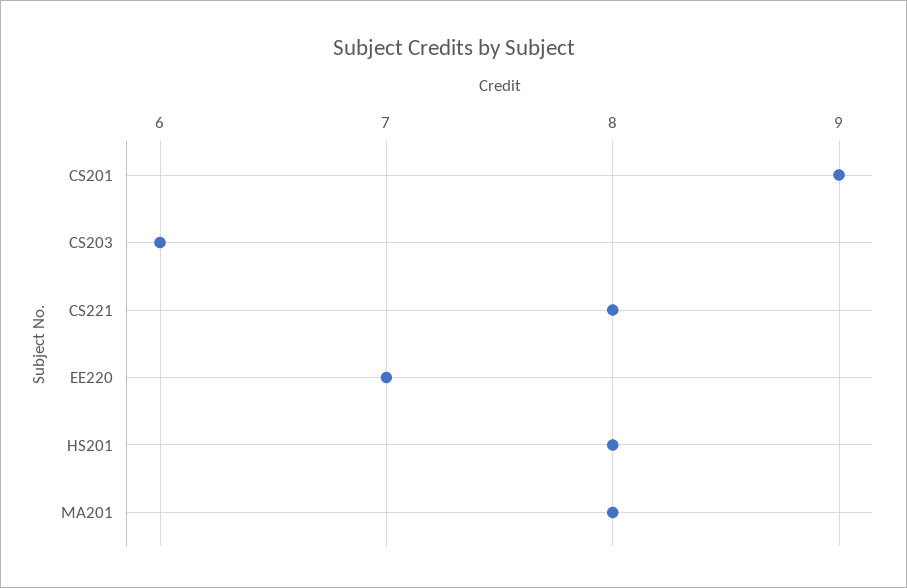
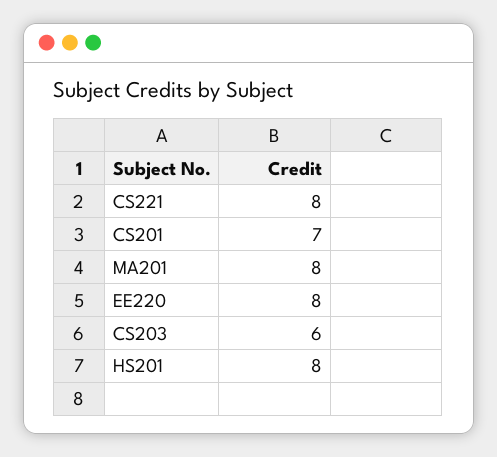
  {
-   "CS201": 9,
+   "CS201": 7,
    "CS203": 6,
    "CS221": 8,
-   "EE220": 7,
+   "EE220": 8,
    "HS201": 8,
    "MA201": 8
  }

